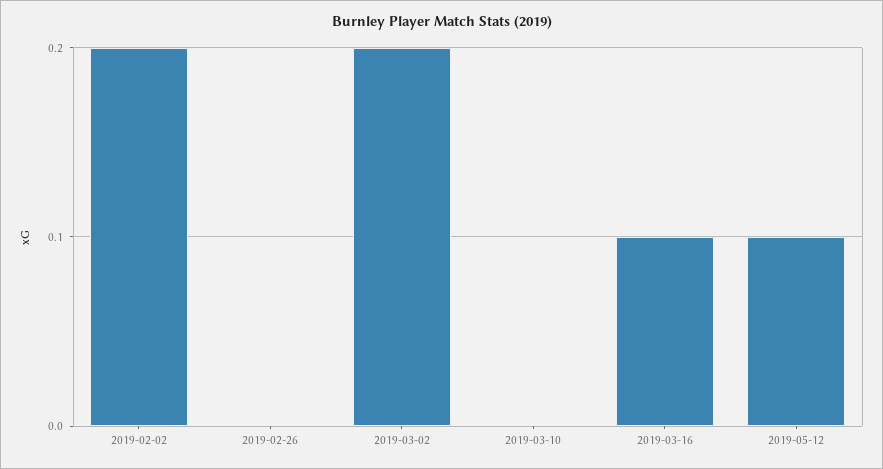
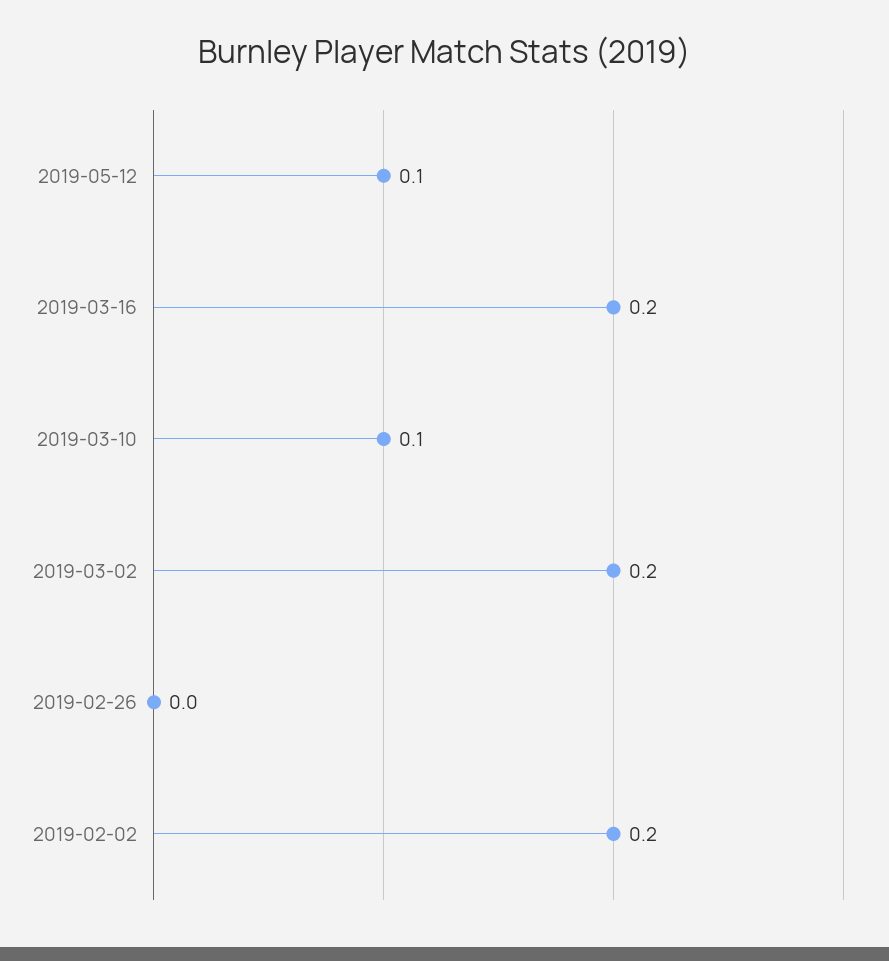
  {
    "2019-02-02": 0.2,
    "2019-02-26": 0,
    "2019-03-02": 0.2,
-   "2019-03-10": 0,
+   "2019-03-10": 0.1,
-   "2019-03-16": 0.1,
+   "2019-03-16": 0.2,
    "2019-05-12": 0.1
  }

